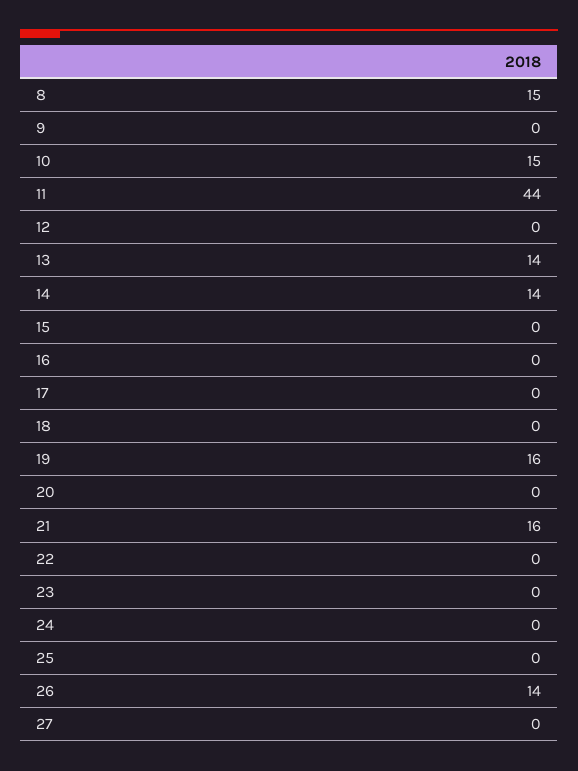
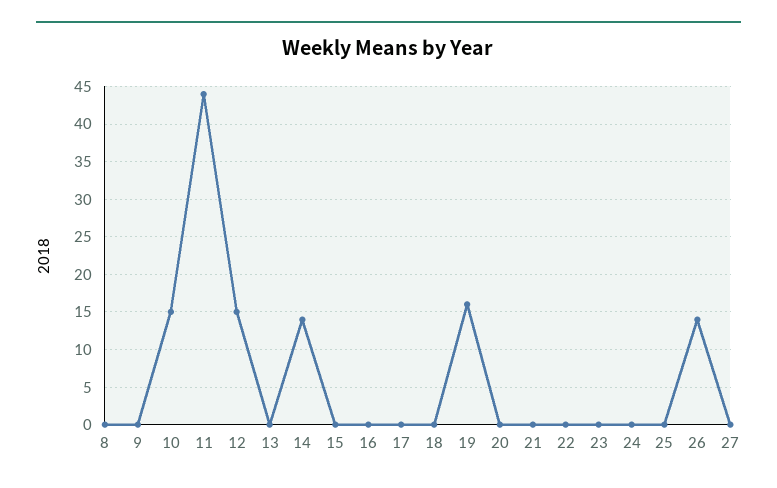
  {
-   "8": 15,
+   "8": 0,
    "9": 0,
    "10": 15,
    "11": 44,
-   "12": 0,
+   "12": 15,
-   "13": 14,
+   "13": 0,
    "14": 14,
    "15": 0,
    "16": 0,
    "17": 0,
    "18": 0,
    "19": 16,
    "20": 0,
-   "21": 16,
+   "21": 0,
    "22": 0,
    "23": 0,
    "24": 0,
    "25": 0,
    "26": 14,
    "27": 0
  }

